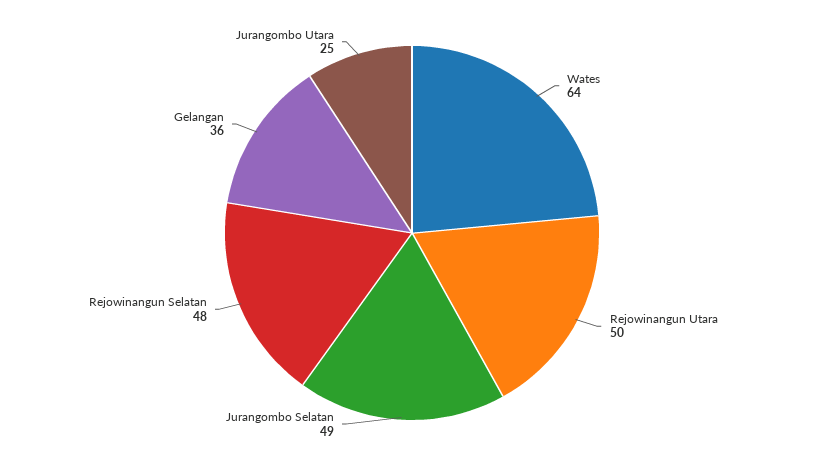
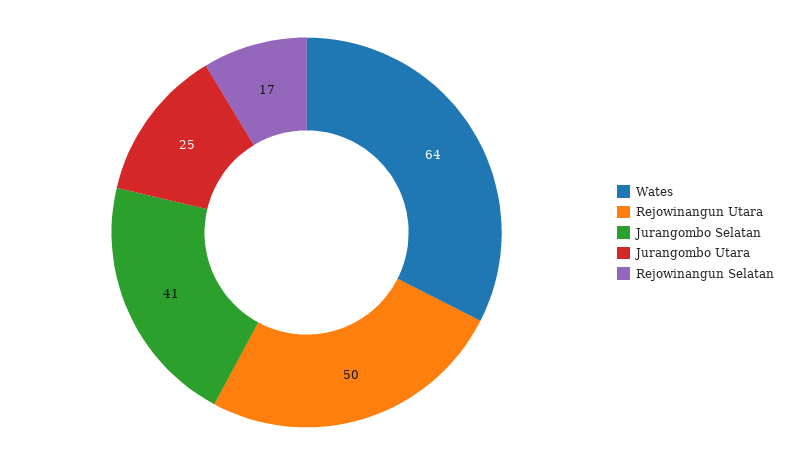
  {
    "Wates": 64,
    "Rejowinangun Utara": 50,
-   "Jurangombo Selatan": 49,
+   "Jurangombo Selatan": 41,
-   "Rejowinangun Selatan": 48,
+   "Rejowinangun Selatan": 17,
-   "Gelangan": 36,
    "Jurangombo Utara": 25
  }

